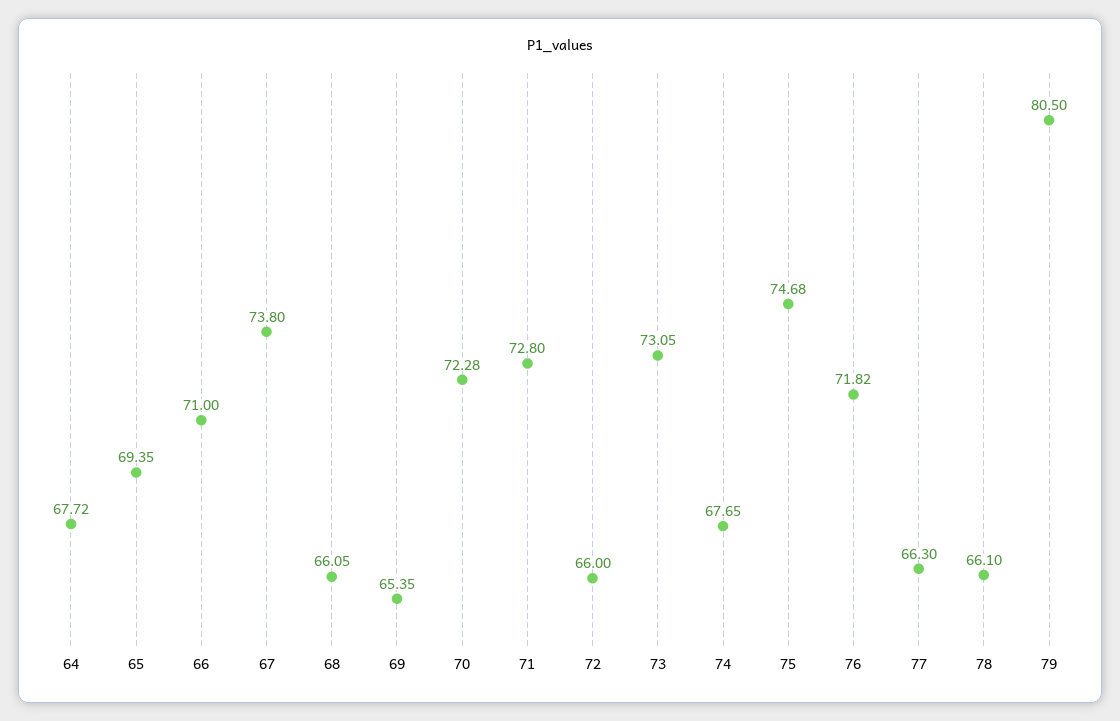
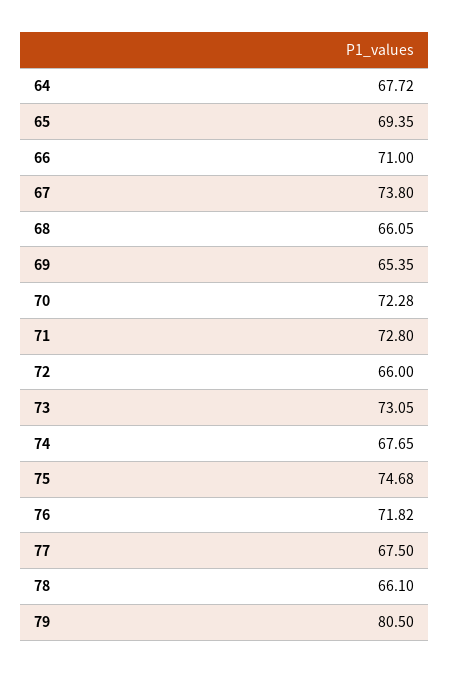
  {
    "64": 67.72,
    "65": 69.35,
    "66": 71,
    "67": 73.8,
    "68": 66.05,
    "69": 65.35,
    "70": 72.28,
    "71": 72.8,
    "72": 66,
    "73": 73.05,
    "74": 67.65,
    "75": 74.68,
    "76": 71.82,
-   "77": 66.3,
+   "77": 67.5,
    "78": 66.1,
    "79": 80.5
  }

